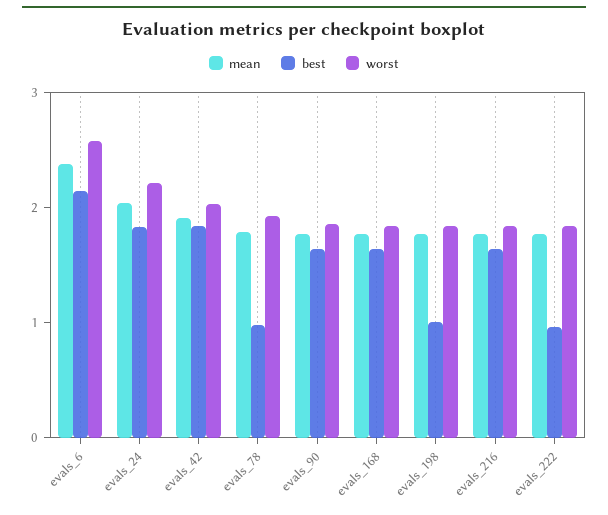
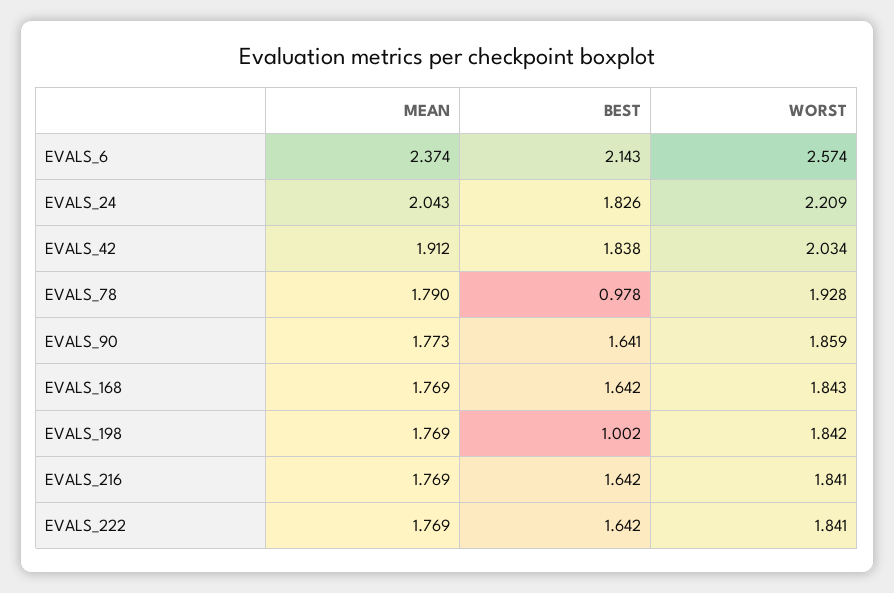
  {
    "mean": {
      "evals_6": 2.374,
      "evals_24": 2.043,
      "evals_42": 1.912,
      "evals_78": 1.79,
      "evals_90": 1.773,
      "evals_168": 1.769,
      "evals_198": 1.769,
      "evals_216": 1.769,
      "evals_222": 1.769
    },
    "best": {
      "evals_6": 2.143,
      "evals_24": 1.826,
      "evals_42": 1.838,
      "evals_78": 0.978,
      "evals_90": 1.641,
      "evals_168": 1.642,
      "evals_198": 1.002,
      "evals_216": 1.642,
-     "evals_222": 1
+     "evals_222": 1.642
    },
    "worst": {
      "evals_6": 2.574,
      "evals_24": 2.209,
      "evals_42": 2.034,
      "evals_78": 1.928,
      "evals_90": 1.859,
      "evals_168": 1.843,
      "evals_198": 1.842,
      "evals_216": 1.841,
      "evals_222": 1.841
    }
  }

